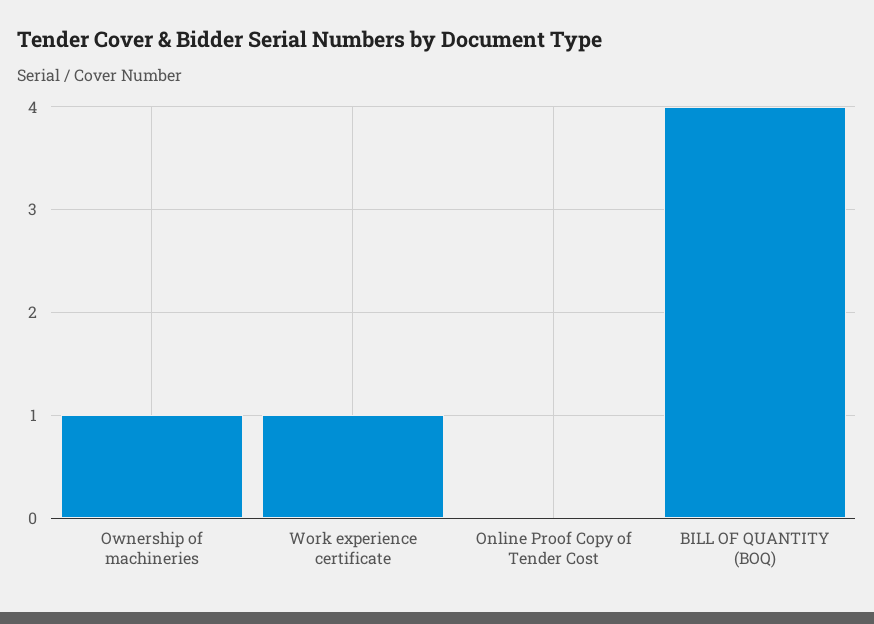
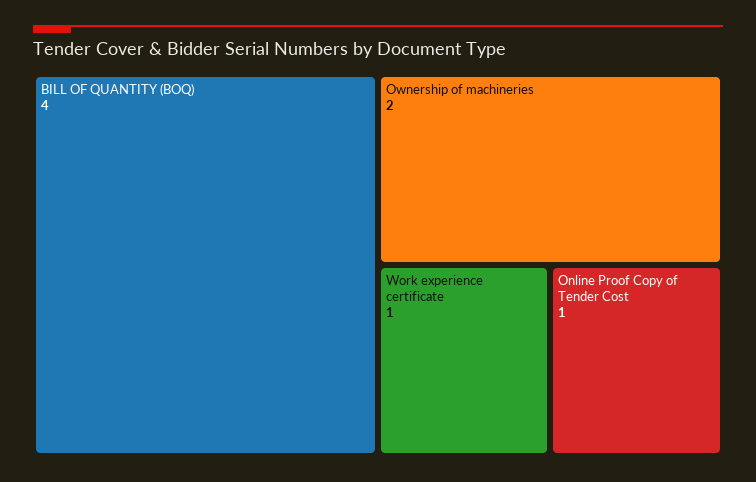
  {
-   "Ownership of machineries": 1,
+   "Ownership of machineries": 2,
    "Work experience certificate": 1,
-   "Online Proof Copy of Tender Cost": 0,
+   "Online Proof Copy of Tender Cost": 1,
    "BILL OF QUANTITY (BOQ)": 4
  }

